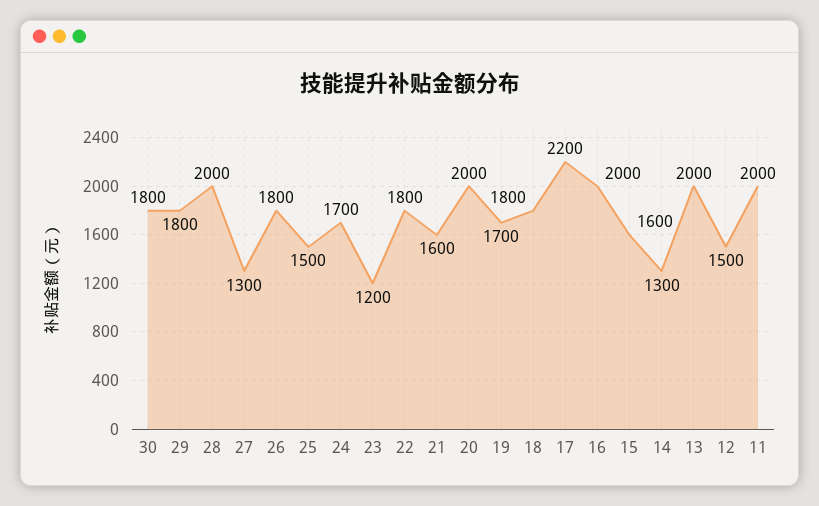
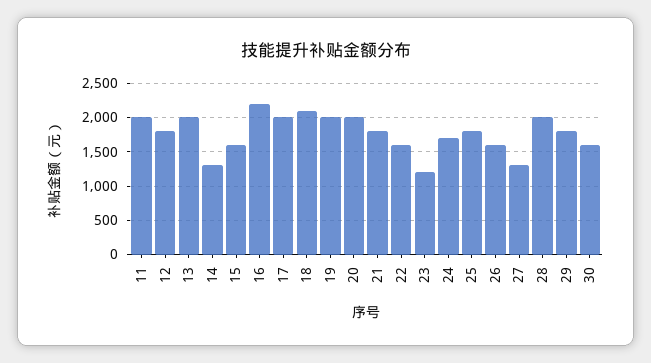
  {
-   "30": 1800,
+   "30": 1600,
    "29": 1800,
    "28": 2000,
    "27": 1300,
-   "26": 1800,
+   "26": 1600,
-   "25": 1500,
+   "25": 1800,
    "24": 1700,
    "23": 1200,
-   "22": 1800,
+   "22": 1600,
-   "21": 1600,
+   "21": 1800,
    "20": 2000,
-   "19": 1700,
+   "19": 2000,
-   "18": 1800,
+   "18": 2100,
-   "17": 2200,
+   "17": 2000,
-   "16": 2000,
+   "16": 2200,
    "15": 1600,
    "14": 1300,
    "13": 2000,
-   "12": 1500,
+   "12": 1800,
    "11": 2000
  }

